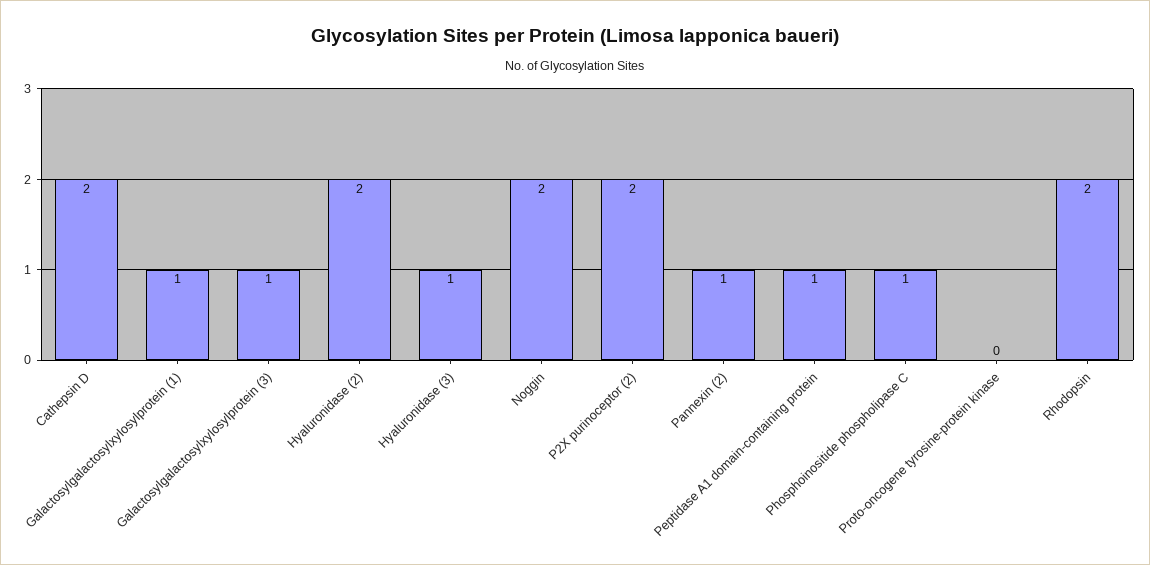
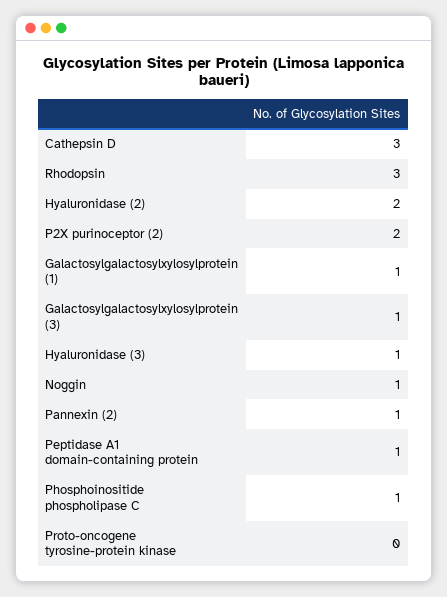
  {
-   "Cathepsin D": 2,
+   "Cathepsin D": 3,
    "Galactosylgalactosylxylosylprotein (1)": 1,
    "Galactosylgalactosylxylosylprotein (3)": 1,
    "Hyaluronidase (2)": 2,
    "Hyaluronidase (3)": 1,
-   "Noggin": 2,
+   "Noggin": 1,
    "P2X purinoceptor (2)": 2,
    "Pannexin (2)": 1,
    "Peptidase A1 domain-containing protein": 1,
    "Phosphoinositide phospholipase C": 1,
    "Proto-oncogene tyrosine-protein kinase": 0,
-   "Rhodopsin": 2
+   "Rhodopsin": 3
  }

